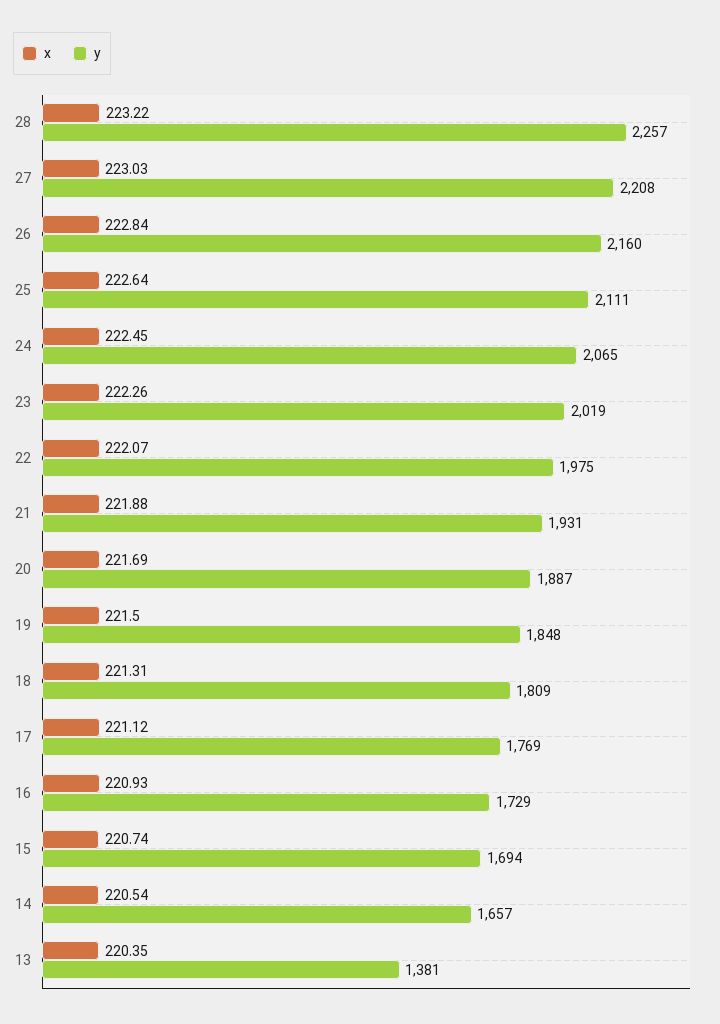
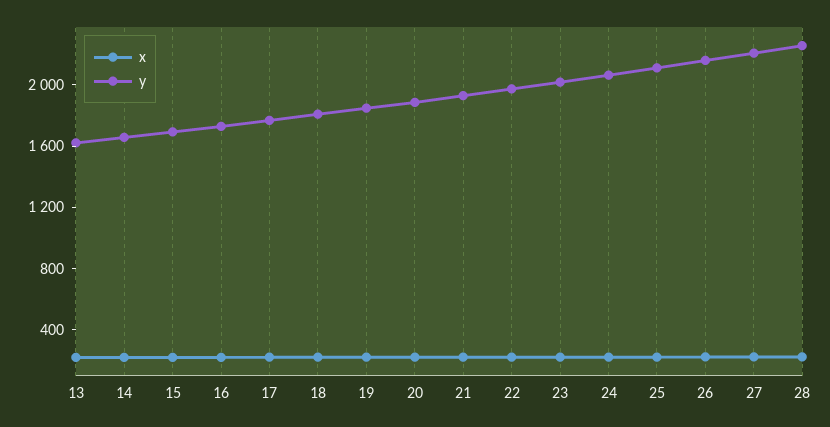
  {
    "x": {
      "28": 223.22,
      "27": 223.03,
      "26": 222.84,
      "25": 222.64,
      "24": 222.45,
      "23": 222.26,
      "22": 222.07,
      "21": 221.88,
      "20": 221.69,
      "19": 221.5,
      "18": 221.31,
      "17": 221.12,
      "16": 220.93,
      "15": 220.74,
      "14": 220.54,
      "13": 220.35
    },
    "y": {
      "28": 2257,
      "27": 2208,
      "26": 2160,
      "25": 2111,
      "24": 2065,
      "23": 2019,
      "22": 1975,
      "21": 1931,
      "20": 1887,
      "19": 1848,
      "18": 1809,
      "17": 1769,
      "16": 1729,
      "15": 1694,
      "14": 1657,
-     "13": 1381
+     "13": 1600
    }
  }

